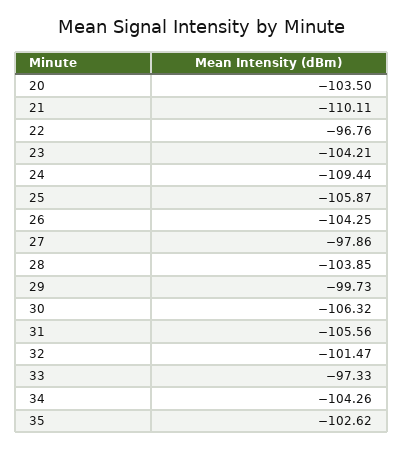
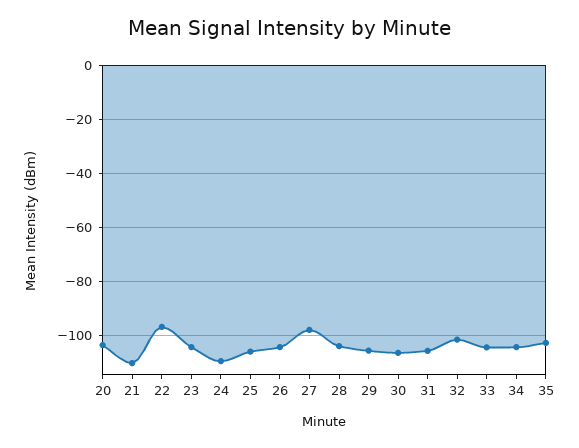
  {
    "20": -103.5,
    "21": -110.11,
    "22": -96.76,
    "23": -104.21,
    "24": -109.44,
    "25": -105.87,
    "26": -104.25,
    "27": -97.86,
    "28": -103.85,
-   "29": -99.73,
+   "29": -105,
    "30": -106.32,
    "31": -105.56,
    "32": -101.47,
-   "33": -97.33,
+   "33": -105,
    "34": -104.26,
    "35": -102.62
  }

